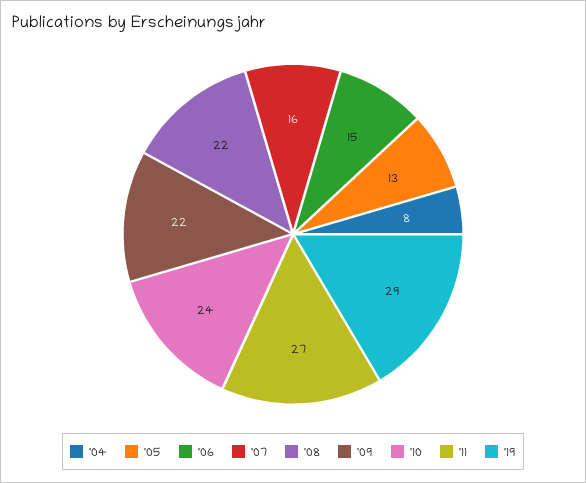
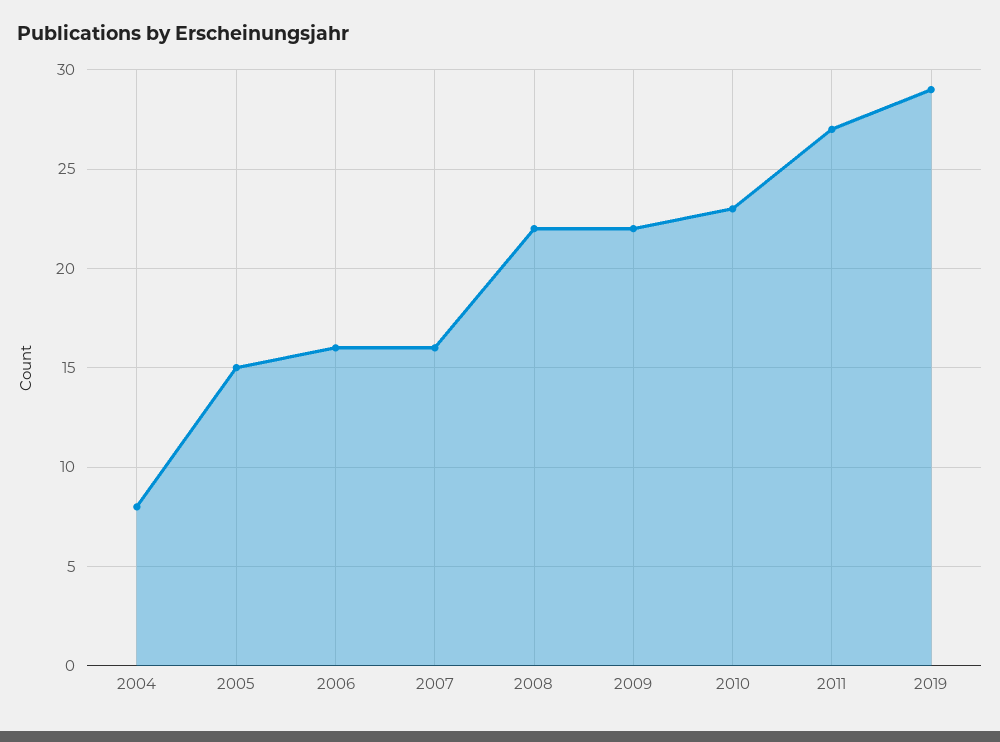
  {
    "'04": 8,
-   "'05": 13,
+   "'05": 15,
-   "'06": 15,
+   "'06": 16,
    "'07": 16,
    "'08": 22,
    "'09": 22,
-   "'10": 24,
+   "'10": 23,
    "'11": 27,
    "'19": 29
  }

